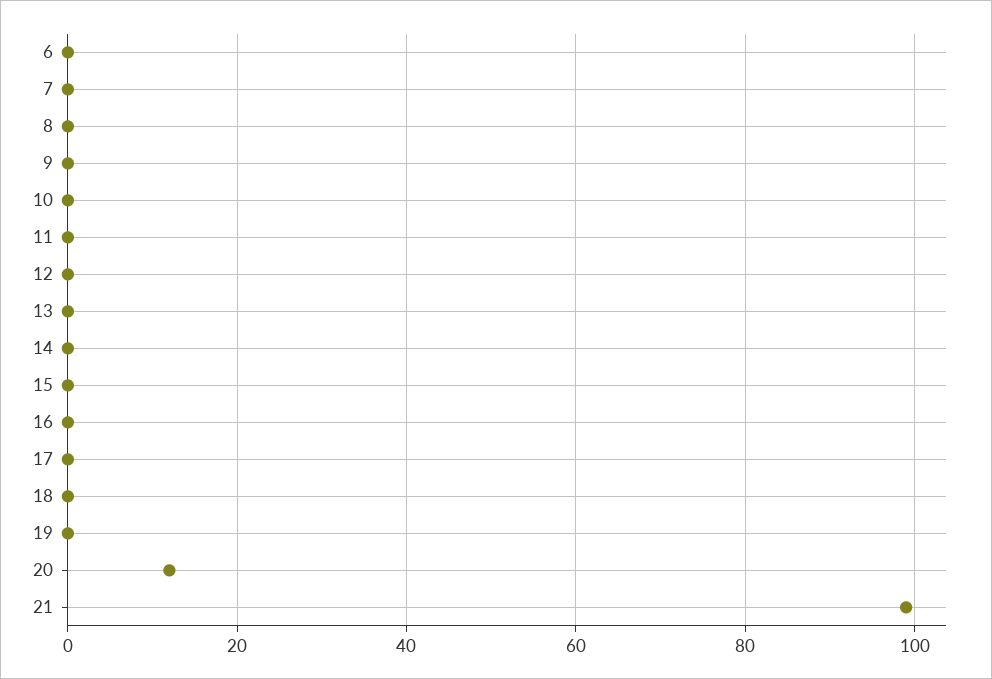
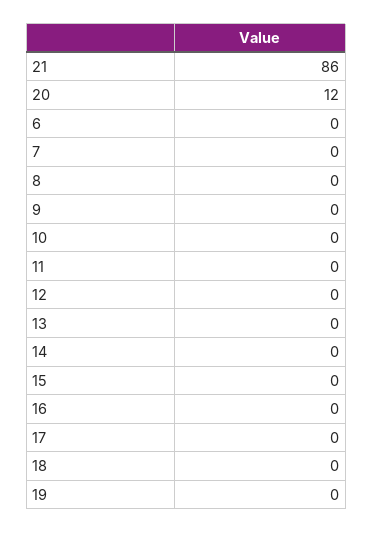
  {
    "6": 0,
    "7": 0,
    "8": 0,
    "9": 0,
    "10": 0,
    "11": 0,
    "12": 0,
    "13": 0,
    "14": 0,
    "15": 0,
    "16": 0,
    "17": 0,
    "18": 0,
    "19": 0,
    "20": 12,
-   "21": 100
+   "21": 86
  }

